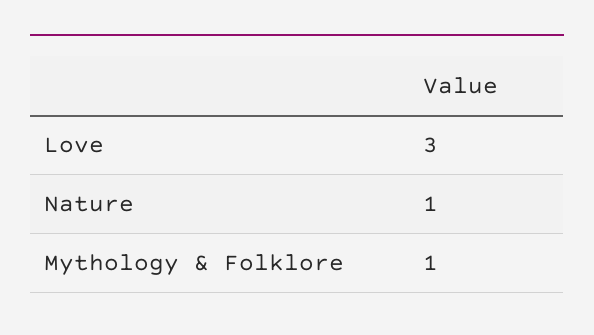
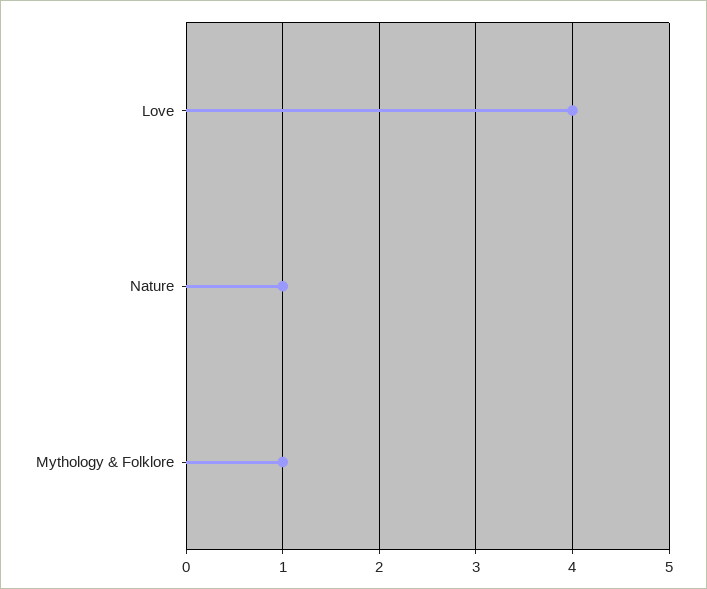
  {
-   "Love": 3,
+   "Love": 4,
    "Nature": 1,
    "Mythology & Folklore": 1
  }

